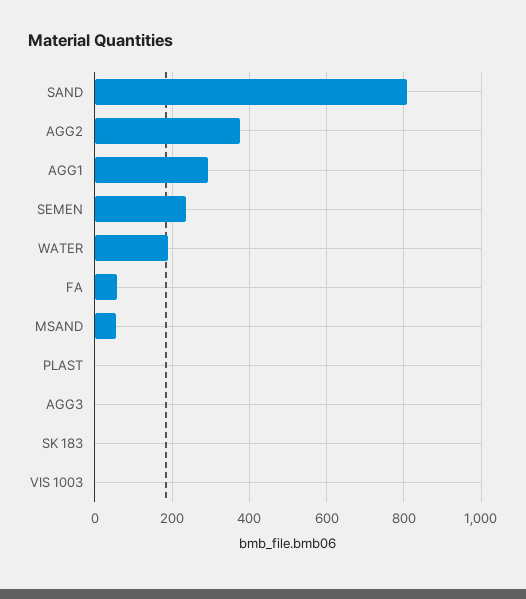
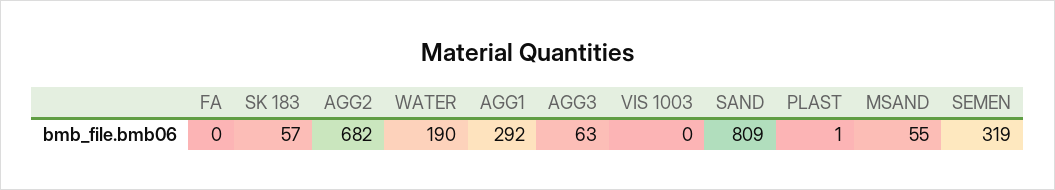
  {
    "SAND": 809,
-   "AGG2": 380,
+   "AGG2": 682,
    "AGG1": 292,
-   "SEMEN": 240,
+   "SEMEN": 319,
    "WATER": 190,
-   "FA": 60,
+   "FA": 0,
    "MSAND": 55,
    "PLAST": 1,
-   "AGG3": 0,
+   "AGG3": 63,
-   "SK 183": 0,
+   "SK 183": 57,
    "VIS 1003": 0
  }

